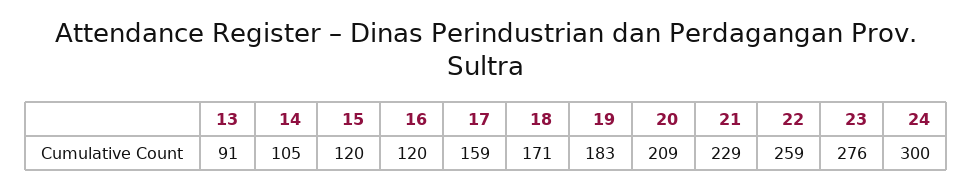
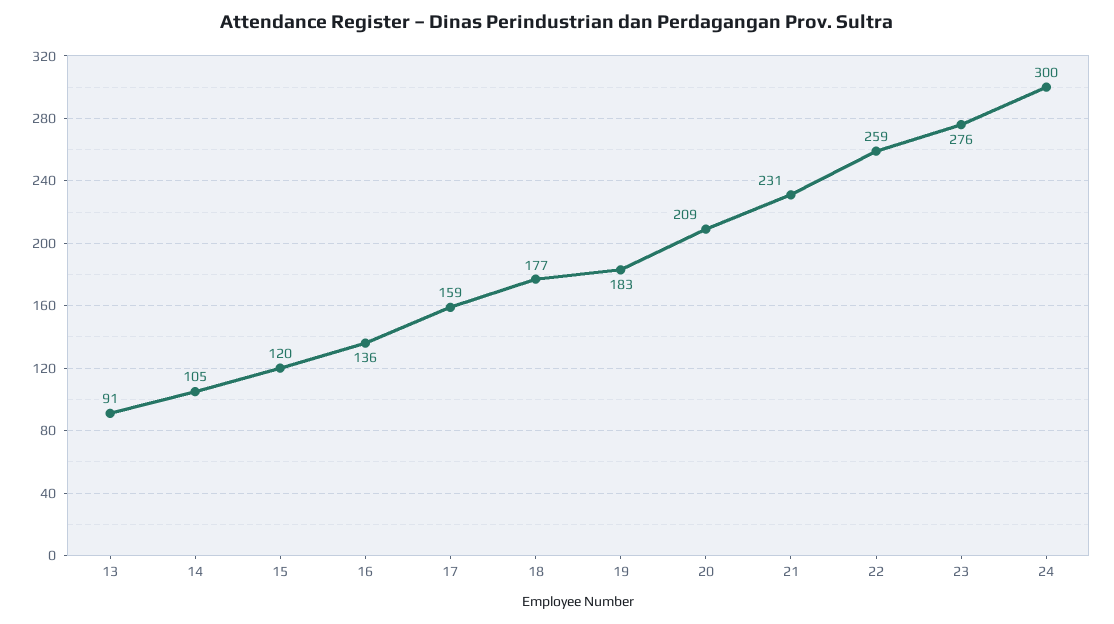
  {
    "13": 91,
    "14": 105,
    "15": 120,
-   "16": 120,
+   "16": 136,
    "17": 159,
-   "18": 171,
+   "18": 177,
    "19": 183,
    "20": 209,
-   "21": 229,
+   "21": 231,
    "22": 259,
    "23": 276,
    "24": 300
  }

